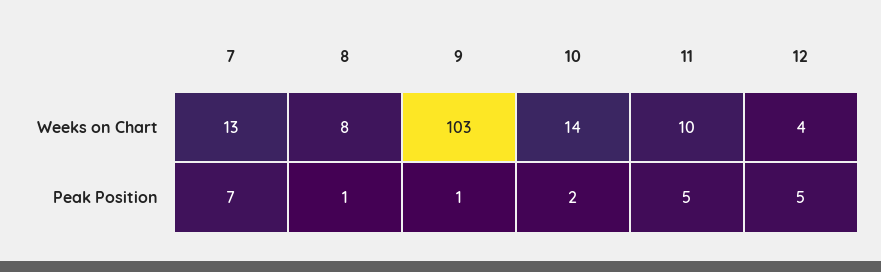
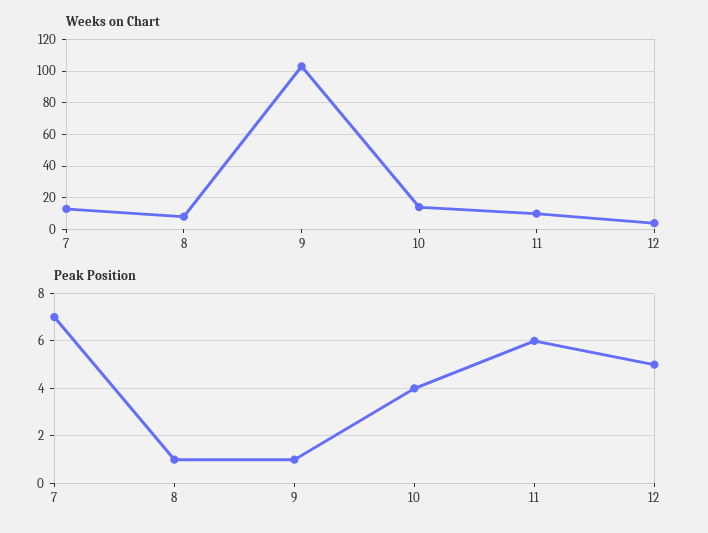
  {
    "Weeks on Chart": {
      "7": 13,
      "8": 8,
      "9": 103,
      "10": 14,
      "11": 10,
      "12": 4
    },
    "Peak Position": {
      "7": 7,
      "8": 1,
      "9": 1,
-     "10": 2,
+     "10": 4,
-     "11": 5,
+     "11": 6,
      "12": 5
    }
  }

